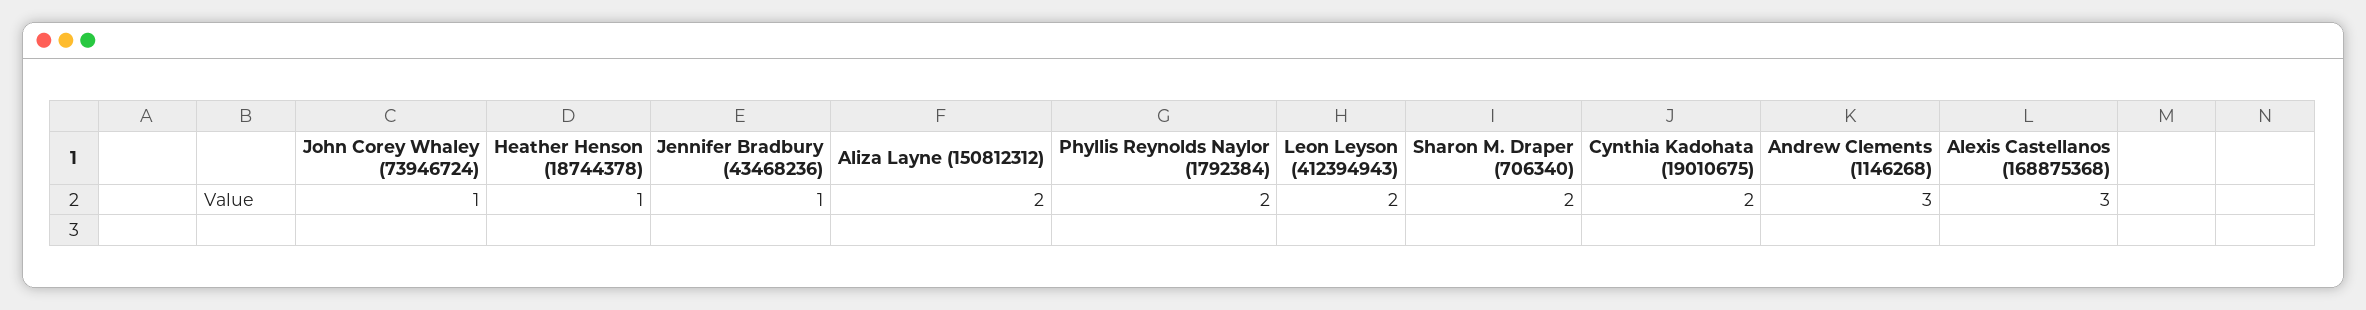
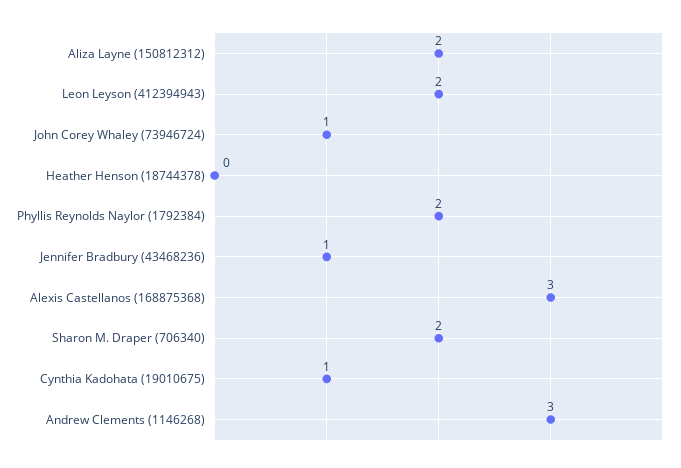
  {
    "John Corey Whaley (73946724)": 1,
-   "Heather Henson (18744378)": 1,
+   "Heather Henson (18744378)": 0,
    "Jennifer Bradbury (43468236)": 1,
    "Aliza Layne (150812312)": 2,
    "Phyllis Reynolds Naylor (1792384)": 2,
    "Leon Leyson (412394943)": 2,
    "Sharon M. Draper (706340)": 2,
-   "Cynthia Kadohata (19010675)": 2,
+   "Cynthia Kadohata (19010675)": 1,
    "Andrew Clements (1146268)": 3,
    "Alexis Castellanos (168875368)": 3
  }

